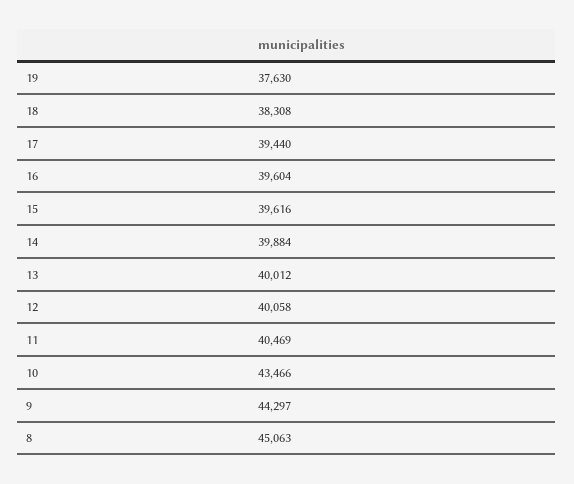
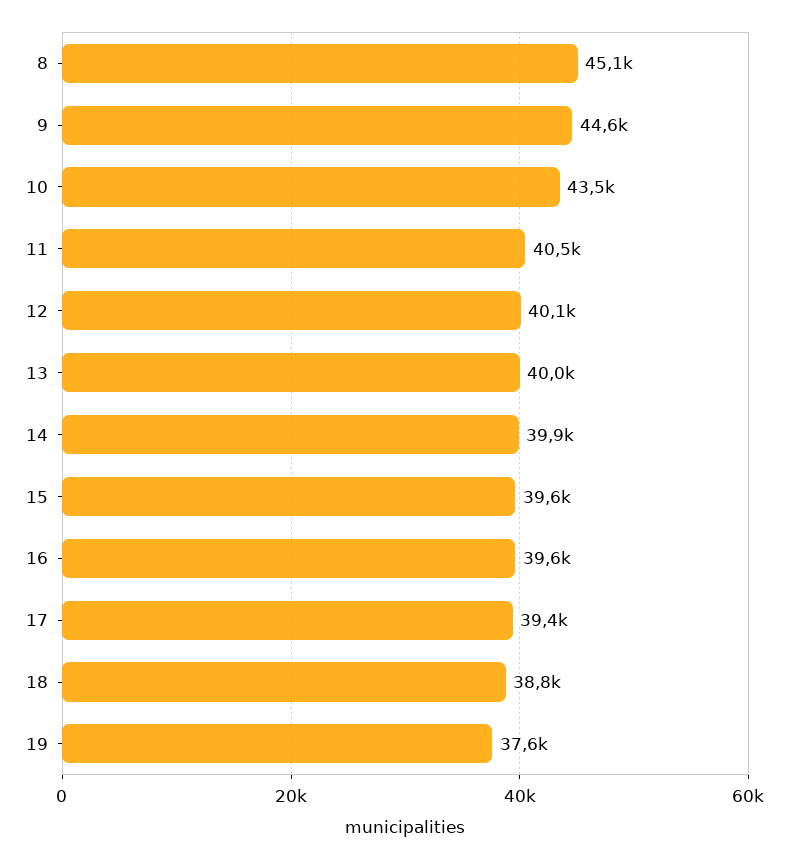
  {
    "19": 37630,
-   "18": 38308,
+   "18": 38800,
    "17": 39440,
    "16": 39604,
    "15": 39616,
    "14": 39884,
    "13": 40012,
    "12": 40058,
    "11": 40469,
    "10": 43466,
-   "9": 44297,
+   "9": 44600,
    "8": 45063
  }

